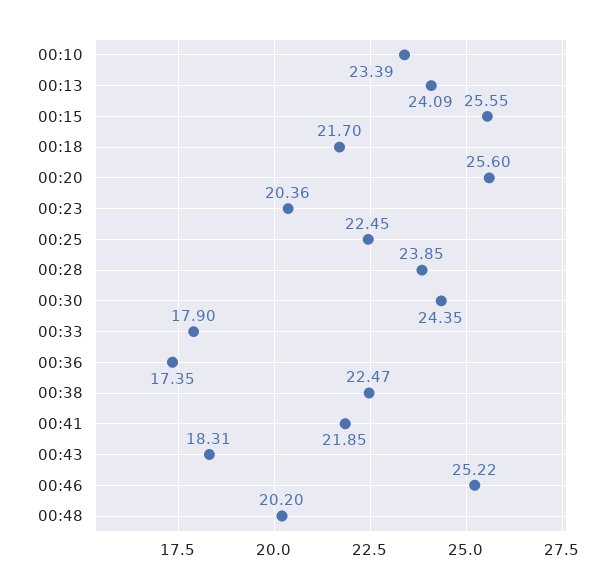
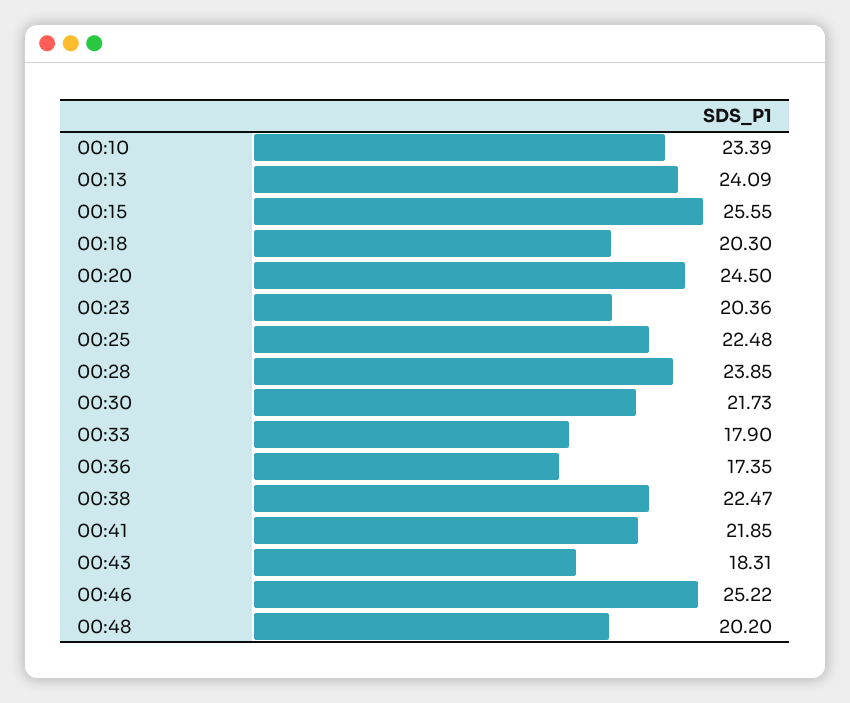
  {
    "00:10": 23.39,
    "00:13": 24.09,
    "00:15": 25.55,
-   "00:18": 21.7,
+   "00:18": 20.3,
-   "00:20": 25.6,
+   "00:20": 24.5,
    "00:23": 20.36,
-   "00:25": 22.45,
+   "00:25": 22.48,
    "00:28": 23.85,
-   "00:30": 24.35,
+   "00:30": 21.73,
    "00:33": 17.9,
    "00:36": 17.35,
    "00:38": 22.47,
    "00:41": 21.85,
    "00:43": 18.31,
    "00:46": 25.22,
    "00:48": 20.2
  }

